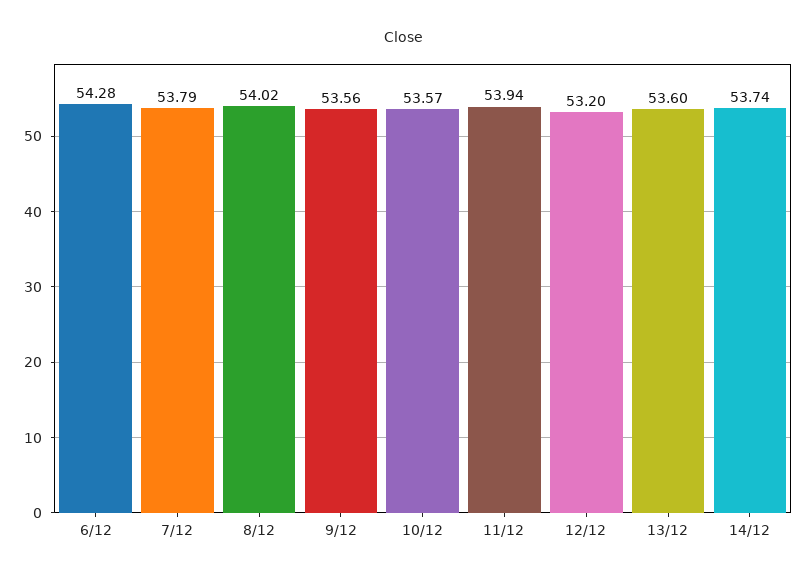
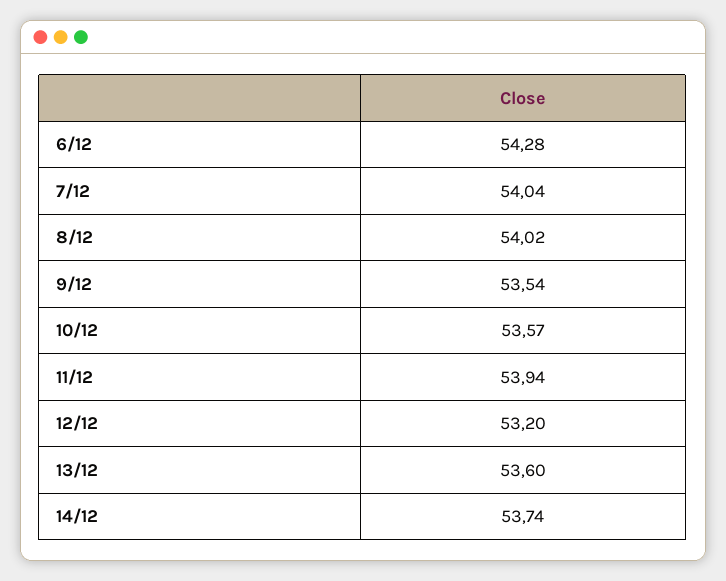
  {
    "6/12": 54.28,
-   "7/12": 53.79,
+   "7/12": 54.04,
    "8/12": 54.02,
-   "9/12": 53.56,
+   "9/12": 53.54,
    "10/12": 53.57,
    "11/12": 53.94,
    "12/12": 53.2,
    "13/12": 53.6,
    "14/12": 53.74
  }

